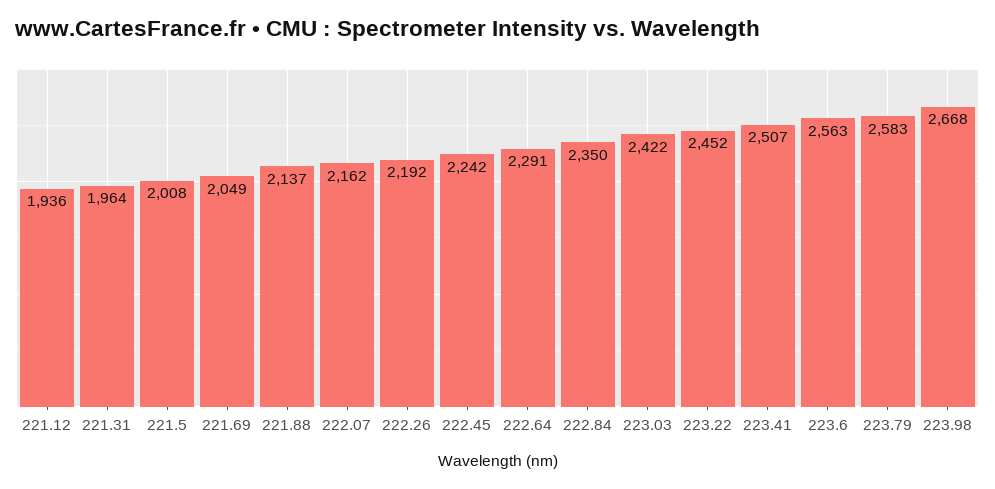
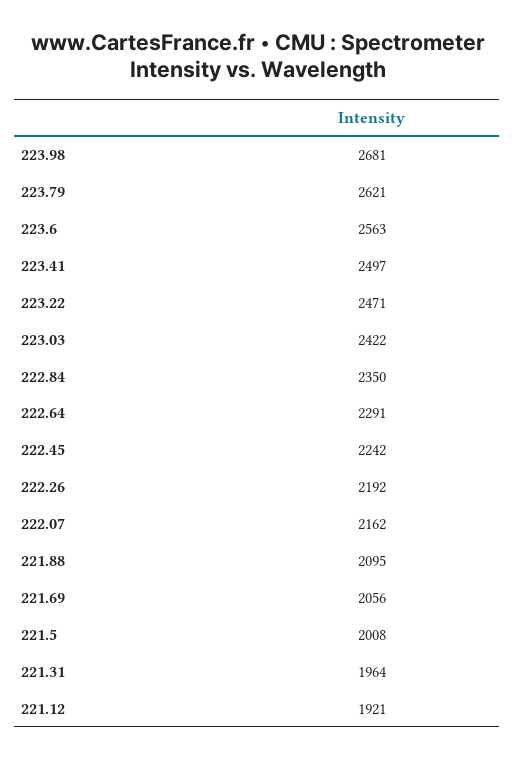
  {
-   "221.12": 1936,
+   "221.12": 1921,
    "221.31": 1964,
    "221.5": 2008,
-   "221.69": 2049,
+   "221.69": 2056,
-   "221.88": 2137,
+   "221.88": 2095,
    "222.07": 2162,
    "222.26": 2192,
    "222.45": 2242,
    "222.64": 2291,
    "222.84": 2350,
    "223.03": 2422,
-   "223.22": 2452,
+   "223.22": 2471,
-   "223.41": 2507,
+   "223.41": 2497,
    "223.6": 2563,
-   "223.79": 2583,
+   "223.79": 2621,
-   "223.98": 2668
+   "223.98": 2681
  }

